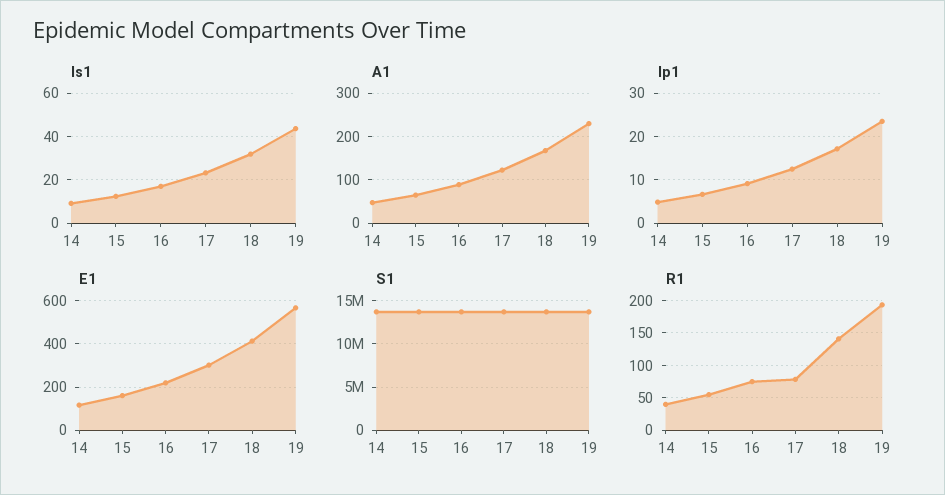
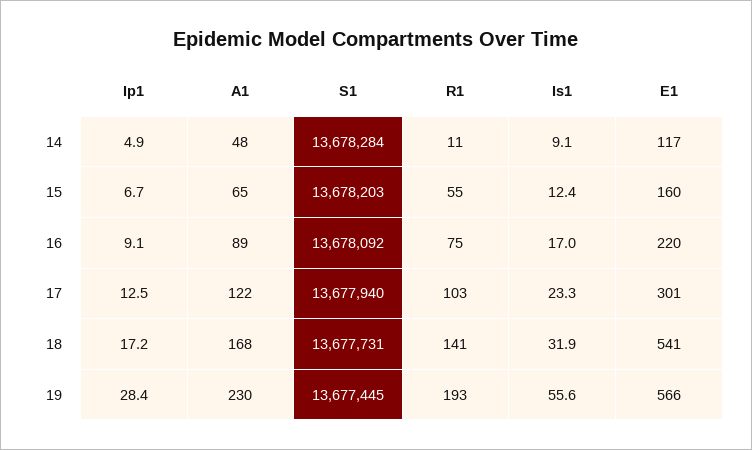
  {
    "Is1": {
      "14": 9.1,
      "15": 12.4,
      "16": 17,
      "17": 23.3,
      "18": 31.9,
-     "19": 45
+     "19": 55.6
    },
    "A1": {
      "14": 48,
      "15": 65,
      "16": 89,
      "17": 122,
      "18": 168,
      "19": 230
    },
    "Ip1": {
      "14": 4.9,
      "15": 6.7,
      "16": 9.1,
      "17": 12.5,
      "18": 17.2,
-     "19": 24
+     "19": 28.4
    },
    "E1": {
      "14": 117,
      "15": 160,
      "16": 220,
      "17": 301,
-     "18": 400,
+     "18": 541,
      "19": 566
    },
    "S1": {
      "14": 13678284,
      "15": 13678203,
      "16": 13678092,
      "17": 13677940,
      "18": 13677731,
      "19": 13677445
    },
    "R1": {
-     "14": 40,
+     "14": 11,
      "15": 55,
      "16": 75,
-     "17": 80,
+     "17": 103,
      "18": 141,
      "19": 193
    }
  }

